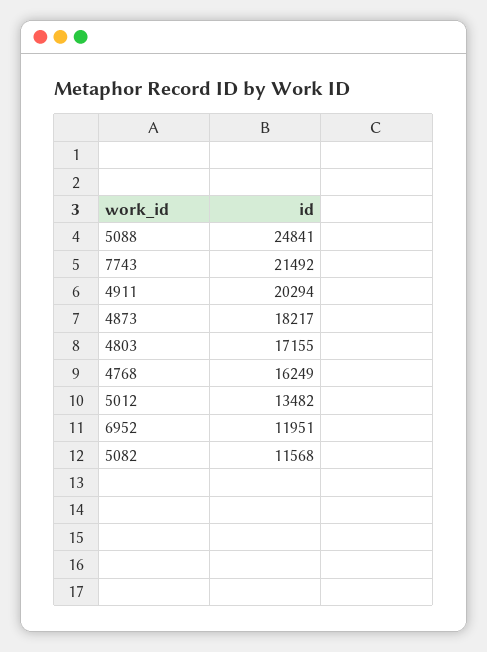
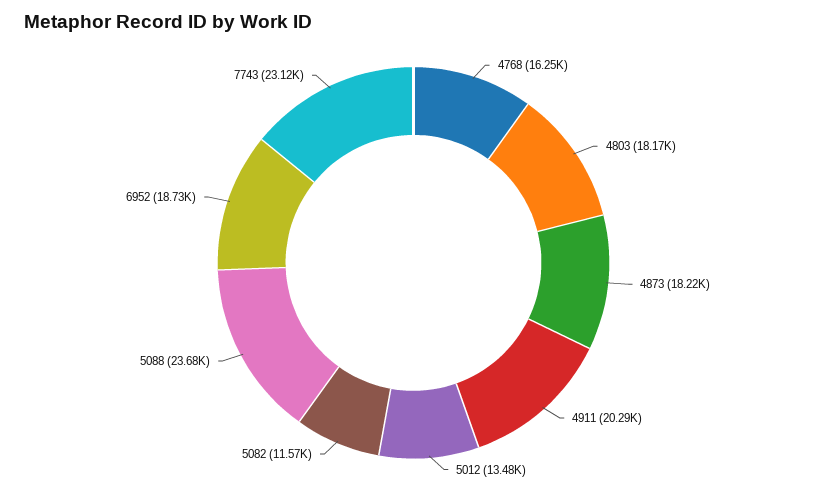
  {
-   "5088": 24841,
+   "5088": 23680,
-   "7743": 21492,
+   "7743": 23120,
    "4911": 20294,
    "4873": 18217,
-   "4803": 17155,
+   "4803": 18170,
    "4768": 16249,
    "5012": 13482,
-   "6952": 11951,
+   "6952": 18730,
    "5082": 11568
  }

